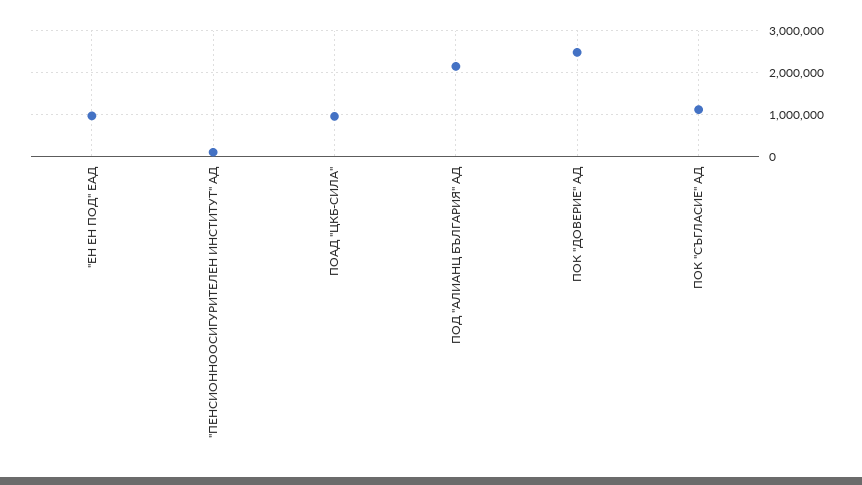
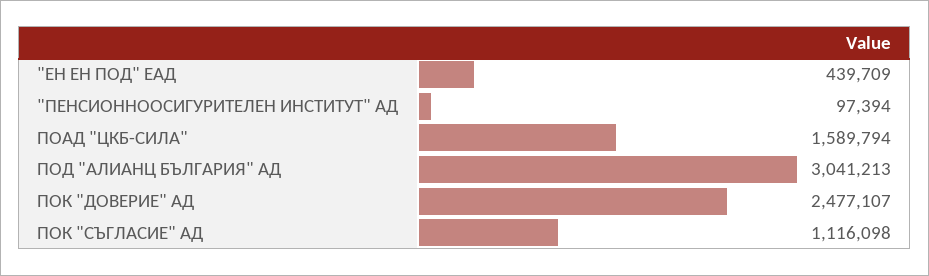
  {
-   "\"ЕН ЕН ПОД\" ЕАД": 1000000,
+   "\"ЕН ЕН ПОД\" ЕАД": 439709,
    "\"ПЕНСИОННООСИГУРИТЕЛЕН ИНСТИТУТ\" АД": 97394,
-   "ПОАД \"ЦКБ-СИЛА\"": 1000000,
+   "ПОАД \"ЦКБ-СИЛА\"": 1589794,
-   "ПОД \"АЛИАНЦ БЪЛГАРИЯ\" АД": 2200000,
+   "ПОД \"АЛИАНЦ БЪЛГАРИЯ\" АД": 3041213,
    "ПОК \"ДОВЕРИЕ\" АД": 2477107,
    "ПОК \"СЪГЛАСИЕ\" АД": 1116098
  }

